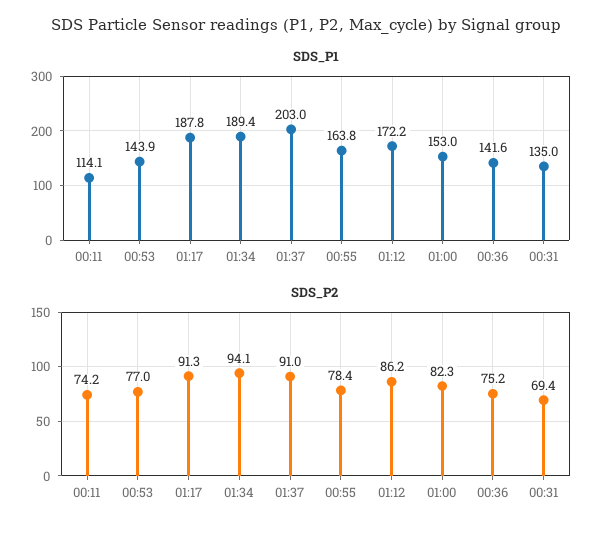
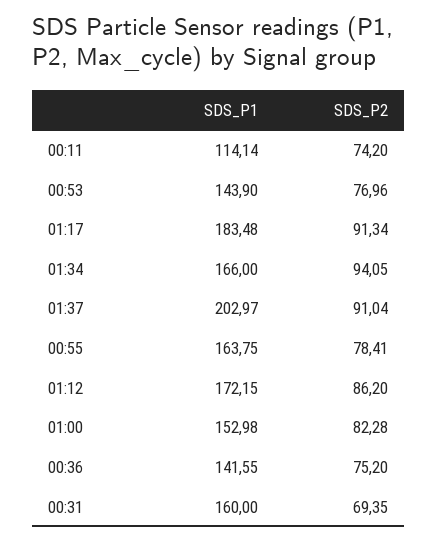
  {
    "SDS_P1": {
      "00:11": 114.14,
      "00:53": 143.9,
-     "01:17": 187.8,
+     "01:17": 183.48,
-     "01:34": 189.4,
+     "01:34": 166,
      "01:37": 202.97,
      "00:55": 163.75,
      "01:12": 172.15,
      "01:00": 152.98,
      "00:36": 141.55,
-     "00:31": 135
+     "00:31": 160
    },
    "SDS_P2": {
      "00:11": 74.2,
      "00:53": 76.96,
      "01:17": 91.34,
      "01:34": 94.05,
      "01:37": 91.04,
      "00:55": 78.41,
      "01:12": 86.2,
      "01:00": 82.28,
      "00:36": 75.2,
      "00:31": 69.35
    }
  }

